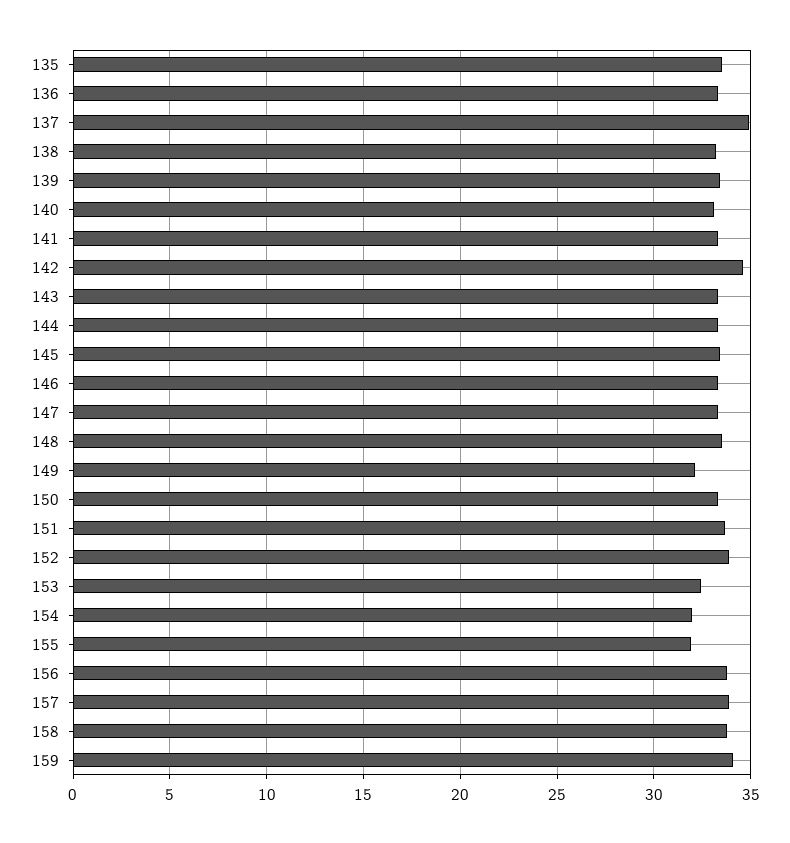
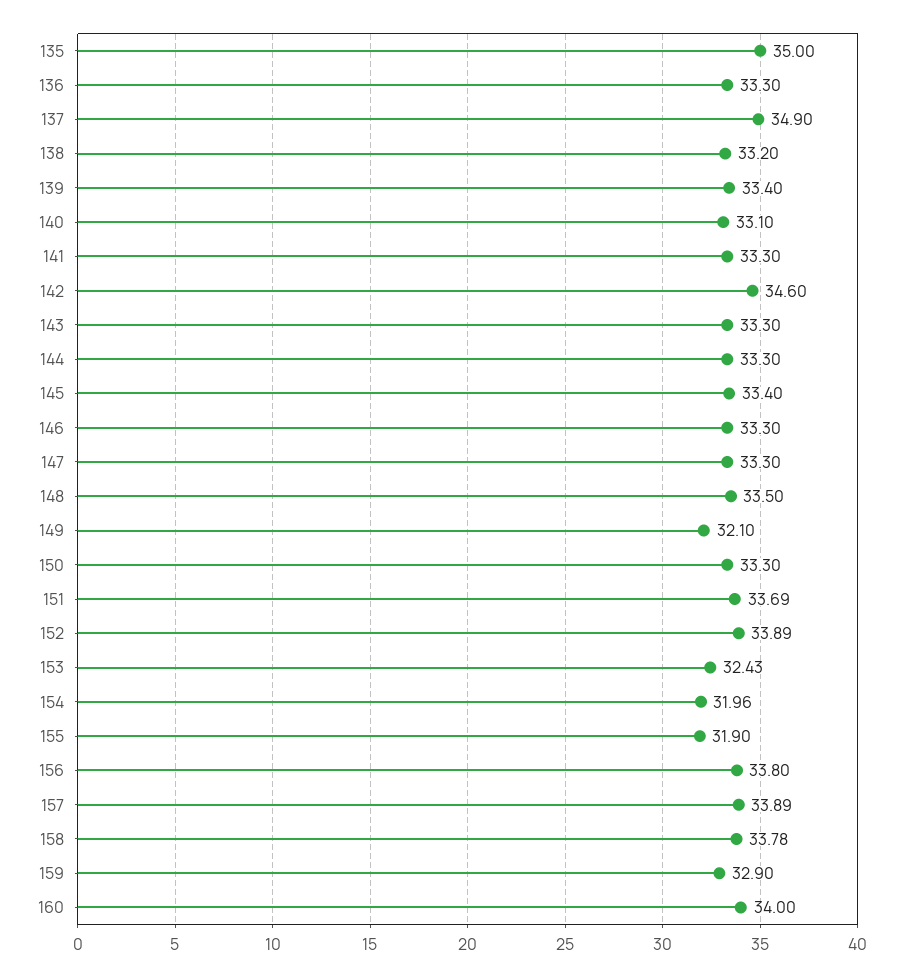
  {
-   "135": 33.5,
+   "135": 35,
    "136": 33.3,
    "137": 34.9,
    "138": 33.2,
    "139": 33.4,
    "140": 33.1,
    "141": 33.3,
    "142": 34.6,
    "143": 33.3,
    "144": 33.3,
    "145": 33.4,
    "146": 33.3,
    "147": 33.3,
    "148": 33.5,
    "149": 32.1,
    "150": 33.3,
    "151": 33.69,
    "152": 33.89,
    "153": 32.43,
    "154": 31.96,
    "155": 31.9,
    "156": 33.8,
    "157": 33.89,
    "158": 33.78,
-   "159": 34
+   "159": 32.9,
+   "160": 34
  }

